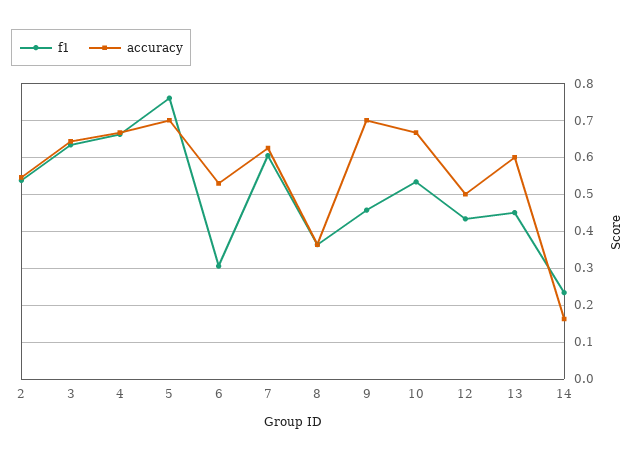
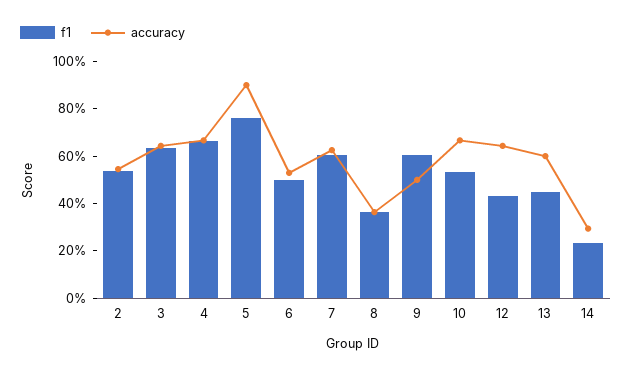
  {
    "f1": {
      "2": 0.54,
      "3": 0.64,
      "4": 0.66,
      "5": 0.76,
-     "6": 0.3,
+     "6": 0.5,
      "7": 0.6,
      "8": 0.36,
-     "9": 0.46,
+     "9": 0.6,
      "10": 0.54,
      "12": 0.44,
      "13": 0.46,
      "14": 0.24
    },
    "accuracy": {
      "2": 0.54,
      "3": 0.64,
      "4": 0.66,
-     "5": 0.7,
+     "5": 0.9,
      "6": 0.52,
      "7": 0.62,
      "8": 0.36,
-     "9": 0.7,
+     "9": 0.5,
      "10": 0.66,
-     "12": 0.5,
+     "12": 0.65,
      "13": 0.6,
-     "14": 0.16
+     "14": 0.3
    }
  }

